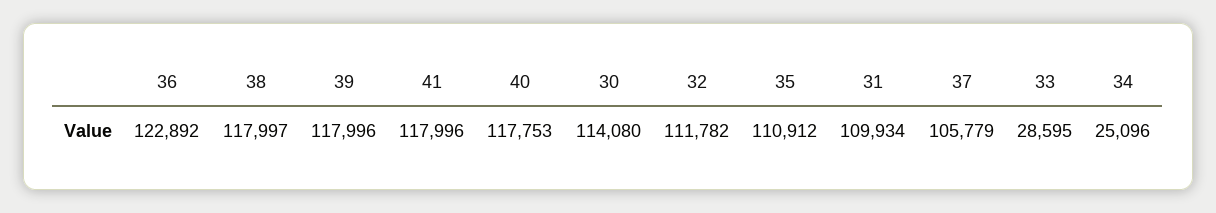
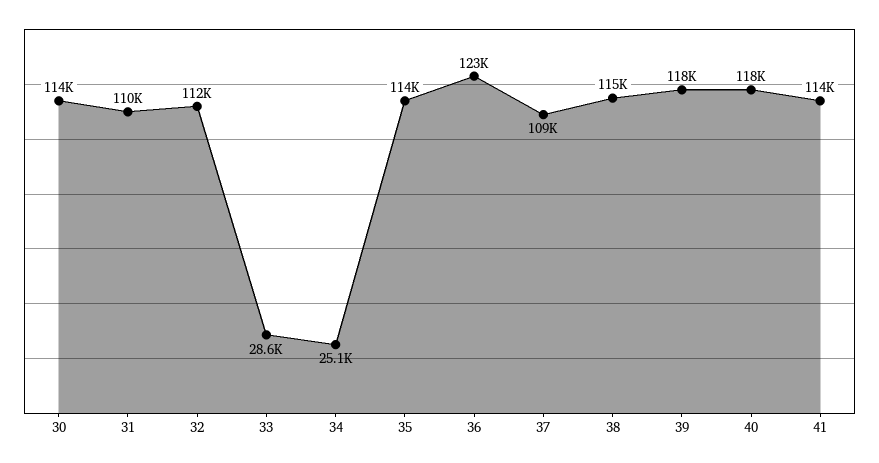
  {
    "36": 122892,
-   "38": 117997,
+   "38": 115000,
    "39": 117996,
-   "41": 117996,
+   "41": 114000,
    "40": 117753,
    "30": 114080,
    "32": 111782,
-   "35": 110912,
+   "35": 114000,
    "31": 109934,
-   "37": 105779,
+   "37": 109000,
    "33": 28595,
    "34": 25096
  }

